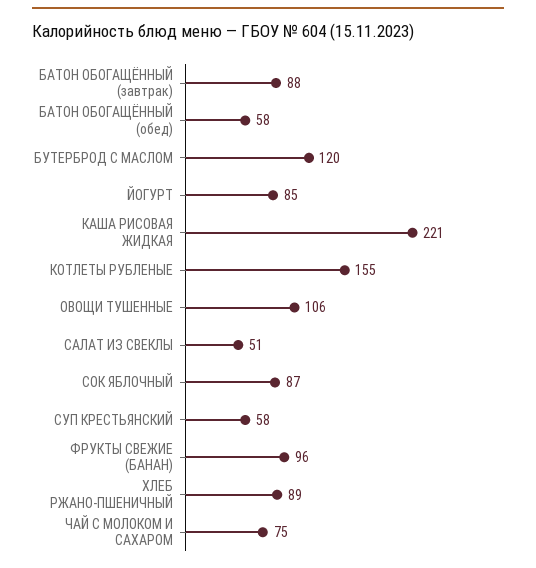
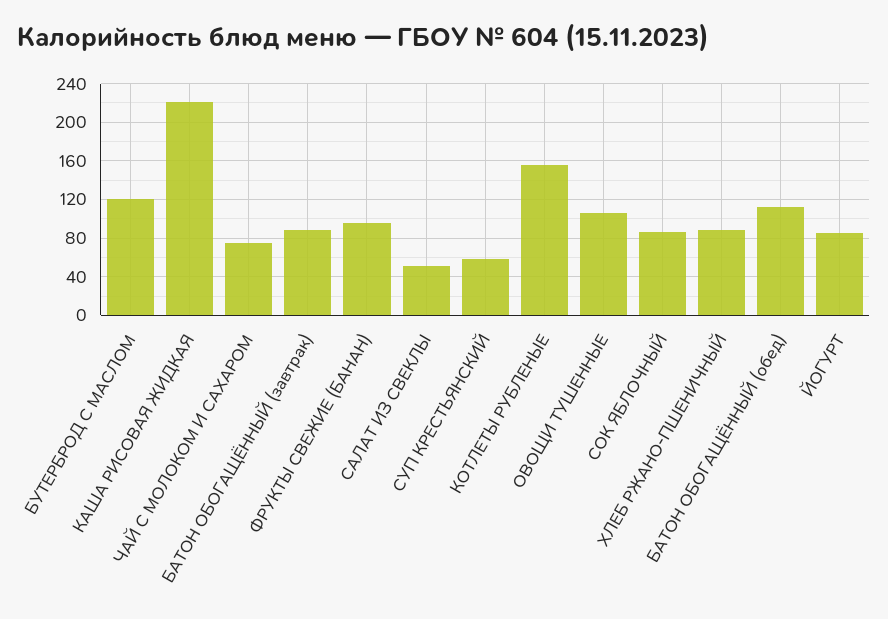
  {
    "БАТОН ОБОГАЩЁННЫЙ (завтрак)": 88,
-   "БАТОН ОБОГАЩЁННЫЙ (обед)": 58,
+   "БАТОН ОБОГАЩЁННЫЙ (обед)": 110,
    "БУТЕРБРОД С МАСЛОМ": 120,
    "ЙОГУРТ": 85,
    "КАША РИСОВАЯ ЖИДКАЯ": 221,
    "КОТЛЕТЫ РУБЛЕНЫЕ": 155,
    "ОВОЩИ ТУШЕННЫЕ": 106,
    "САЛАТ ИЗ СВЕКЛЫ": 51,
    "СОК ЯБЛОЧНЫЙ": 87,
    "СУП КРЕСТЬЯНСКИЙ": 58,
    "ФРУКТЫ СВЕЖИЕ (БАНАН)": 96,
    "ХЛЕБ РЖАНО-ПШЕНИЧНЫЙ": 89,
    "ЧАЙ С МОЛОКОМ И САХАРОМ": 75
  }

